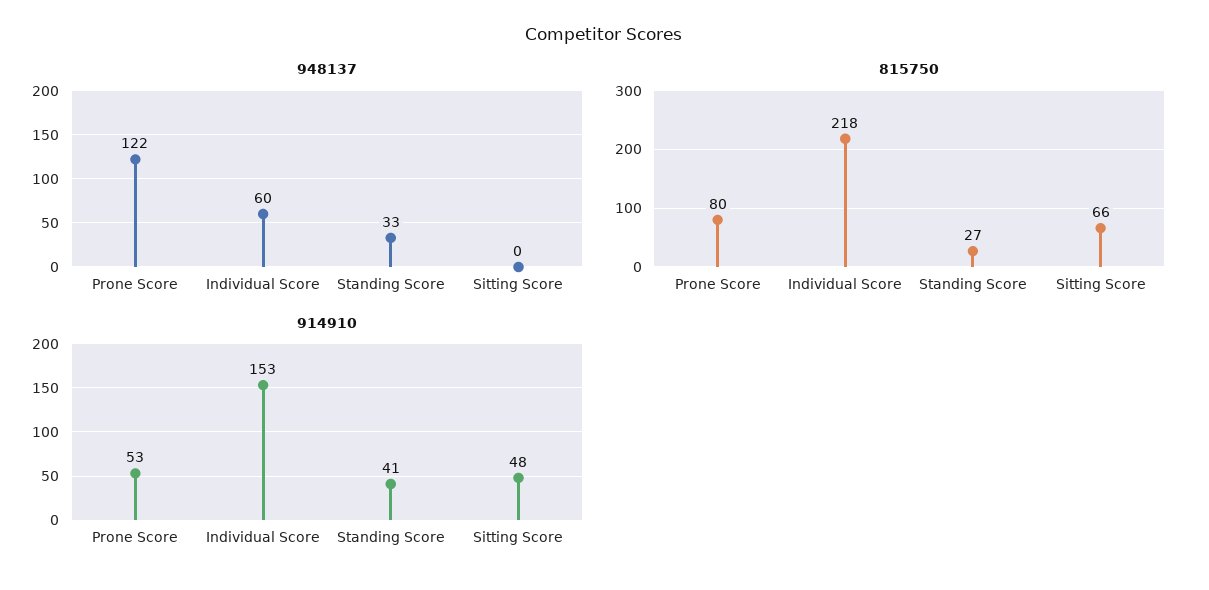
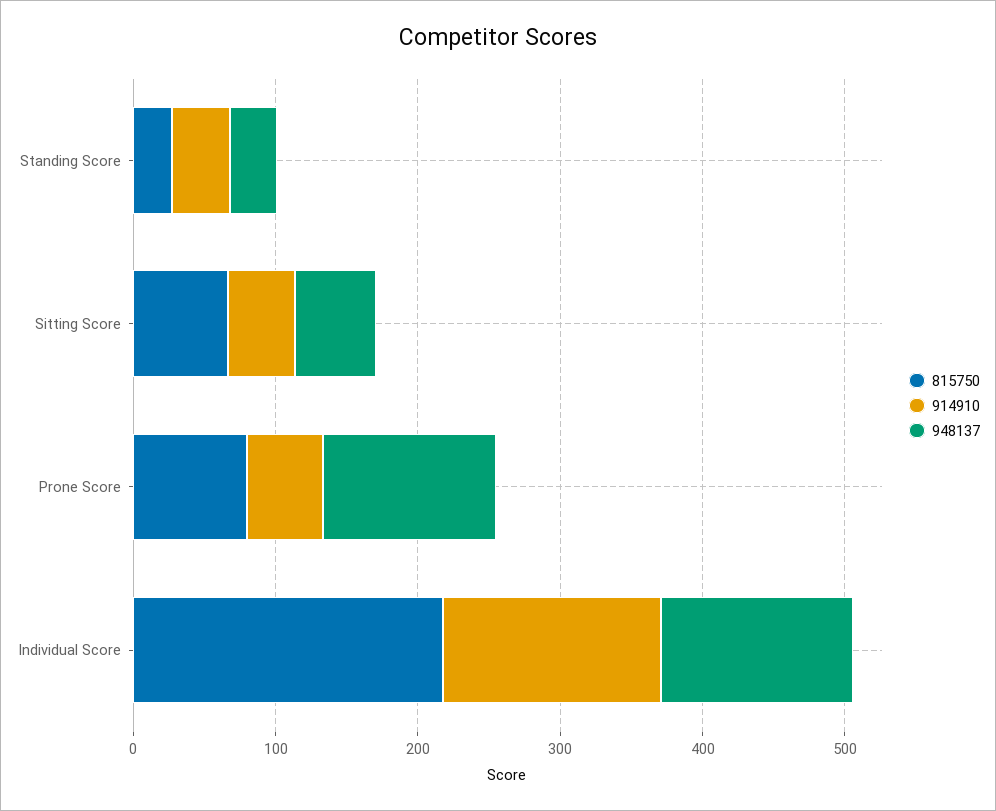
  {
    "948137": {
      "Prone Score": 122,
-     "Individual Score": 60,
+     "Individual Score": 140,
      "Standing Score": 33,
-     "Sitting Score": 0
+     "Sitting Score": 60
    },
    "815750": {
      "Prone Score": 80,
      "Individual Score": 218,
      "Standing Score": 27,
      "Sitting Score": 66
    },
    "914910": {
      "Prone Score": 53,
      "Individual Score": 153,
      "Standing Score": 41,
      "Sitting Score": 48
    }
  }

